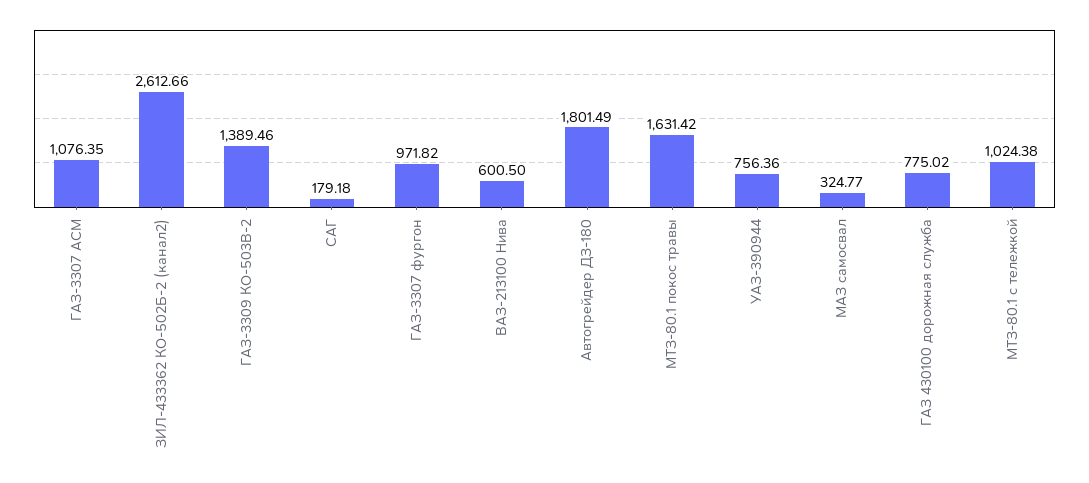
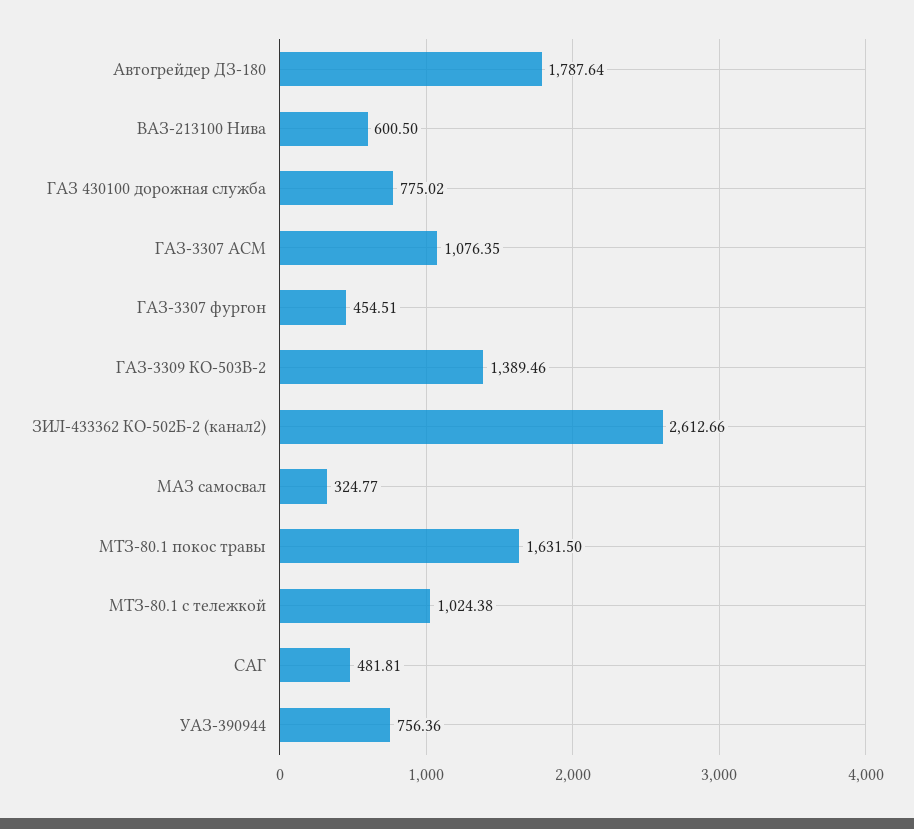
  {
    "ГАЗ-3307 АСМ": 1076.35,
    "ЗИЛ-433362 КО-502Б-2 (канал2)": 2612.66,
    "ГАЗ-3309 КО-503В-2": 1389.46,
-   "САГ": 179.18,
+   "САГ": 481.81,
-   "ГАЗ-3307 фургон": 971.82,
+   "ГАЗ-3307 фургон": 454.51,
    "ВАЗ-213100 Нива": 600.5,
-   "Автогрейдер ДЗ-180": 1801.49,
+   "Автогрейдер ДЗ-180": 1787.64,
-   "МТЗ-80.1 покос травы": 1631.42,
+   "МТЗ-80.1 покос травы": 1631.5,
    "УАЗ-390944": 756.36,
    "МАЗ самосвал": 324.77,
    "ГАЗ 430100 дорожная служба": 775.02,
    "МТЗ-80.1 с тележкой": 1024.38
  }

